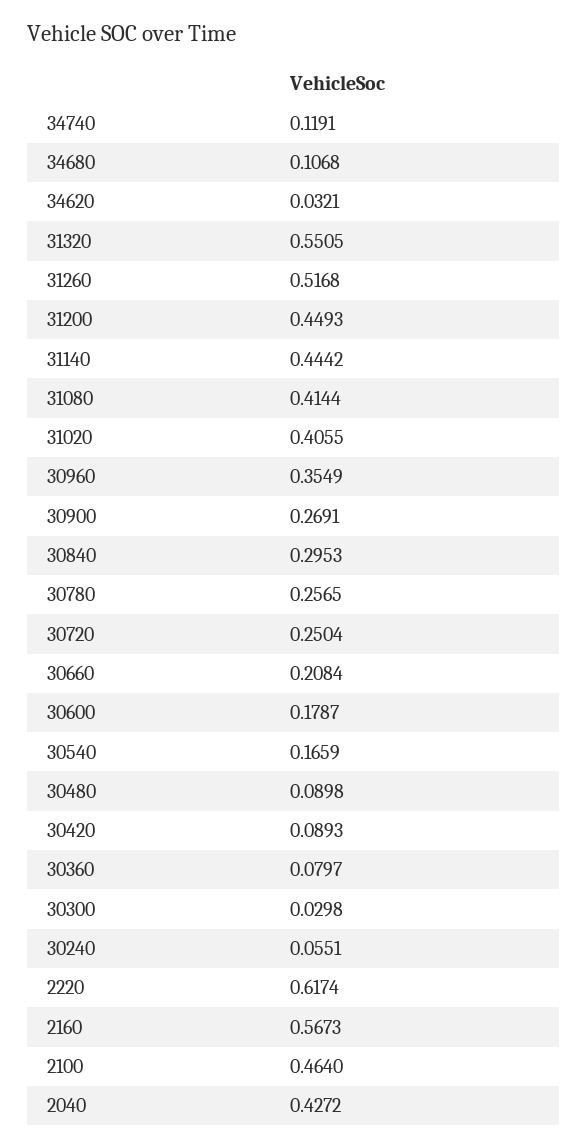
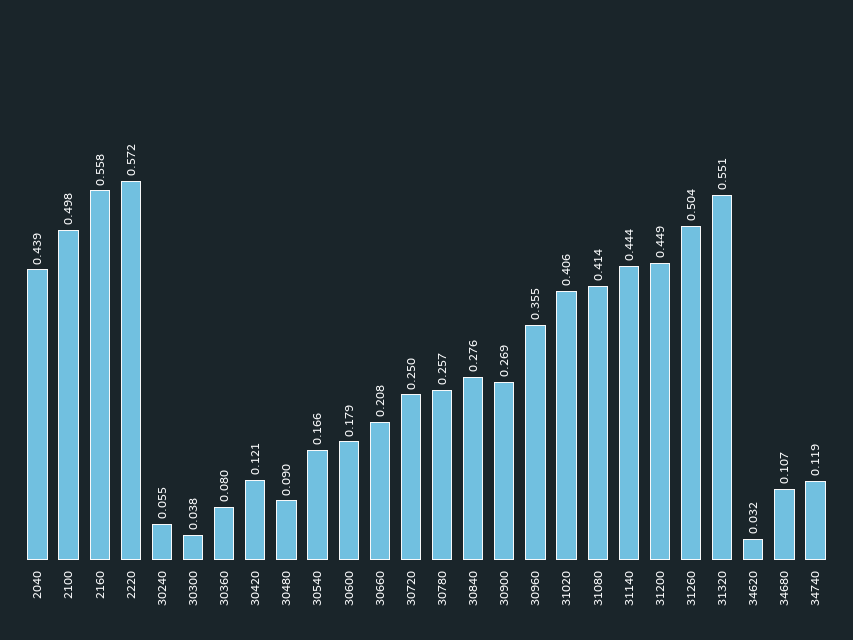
  {
    "34740": 0.1191,
    "34680": 0.1068,
    "34620": 0.0321,
    "31320": 0.5505,
-   "31260": 0.5168,
+   "31260": 0.504,
    "31200": 0.4493,
    "31140": 0.4442,
    "31080": 0.4144,
    "31020": 0.4055,
    "30960": 0.3549,
    "30900": 0.2691,
-   "30840": 0.2953,
+   "30840": 0.276,
    "30780": 0.2565,
    "30720": 0.2504,
    "30660": 0.2084,
    "30600": 0.1787,
    "30540": 0.1659,
    "30480": 0.0898,
-   "30420": 0.0893,
+   "30420": 0.121,
    "30360": 0.0797,
-   "30300": 0.0298,
+   "30300": 0.038,
    "30240": 0.0551,
-   "2220": 0.6174,
+   "2220": 0.572,
-   "2160": 0.5673,
+   "2160": 0.558,
-   "2100": 0.464,
+   "2100": 0.498,
-   "2040": 0.4272
+   "2040": 0.439
  }

